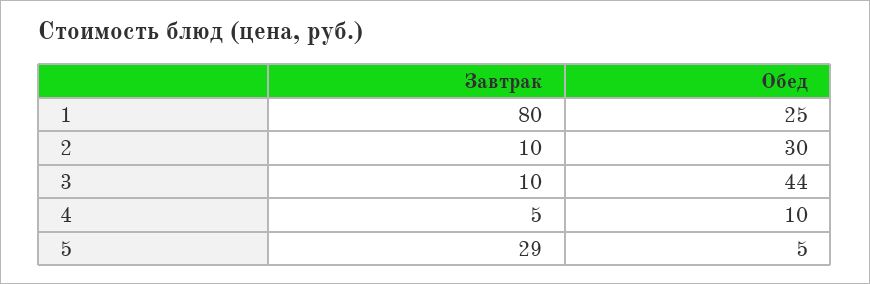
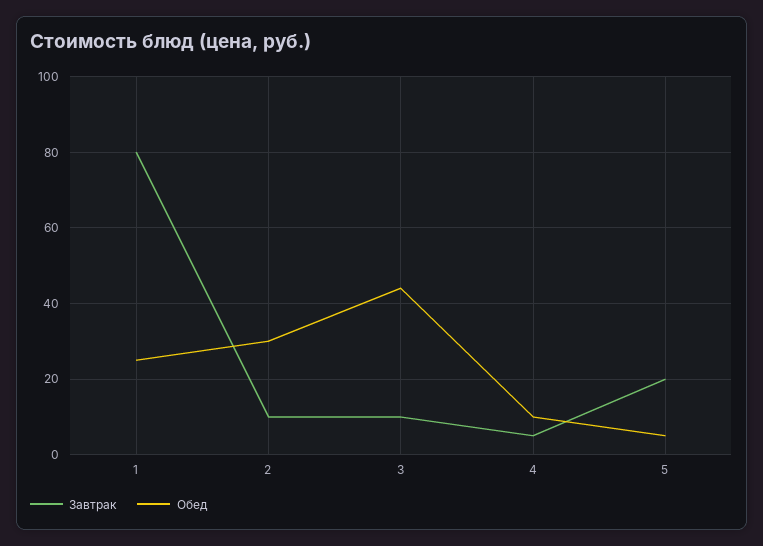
  {
    "Завтрак": {
      "1": 80,
      "2": 10,
      "3": 10,
      "4": 5,
-     "5": 29
+     "5": 20
    },
    "Обед": {
      "1": 25,
      "2": 30,
      "3": 44,
      "4": 10,
      "5": 5
    }
  }

